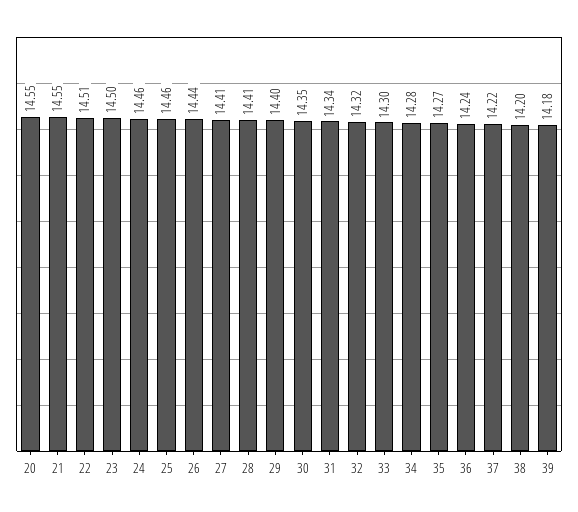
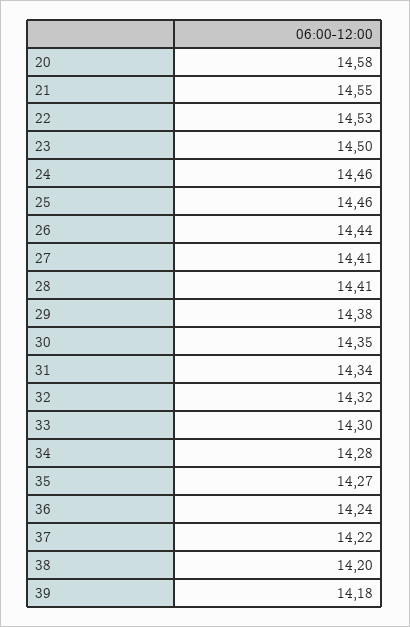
  {
-   "20": 14.55,
+   "20": 14.58,
    "21": 14.55,
-   "22": 14.51,
+   "22": 14.53,
    "23": 14.5,
    "24": 14.46,
    "25": 14.46,
    "26": 14.44,
    "27": 14.41,
    "28": 14.41,
-   "29": 14.4,
+   "29": 14.38,
    "30": 14.35,
    "31": 14.34,
    "32": 14.32,
    "33": 14.3,
    "34": 14.28,
    "35": 14.27,
    "36": 14.24,
    "37": 14.22,
    "38": 14.2,
    "39": 14.18
  }

